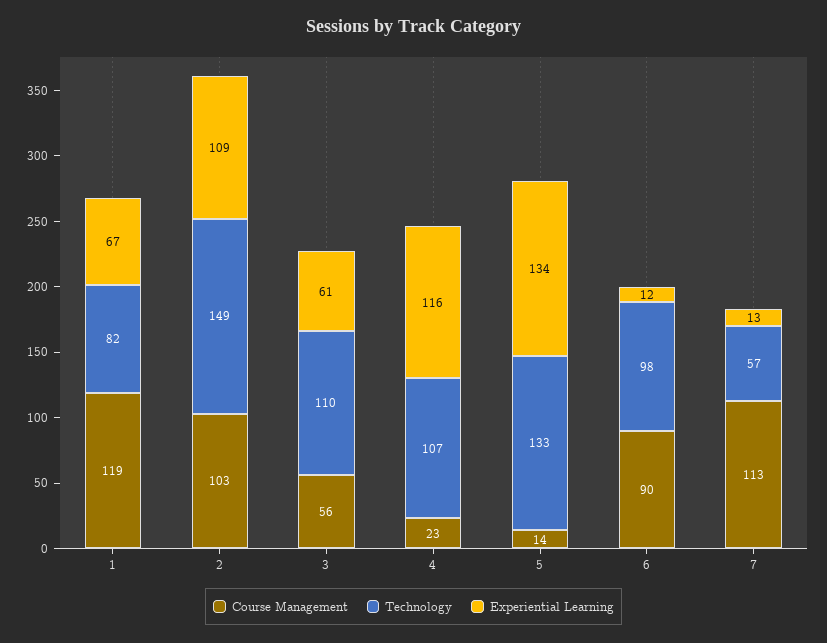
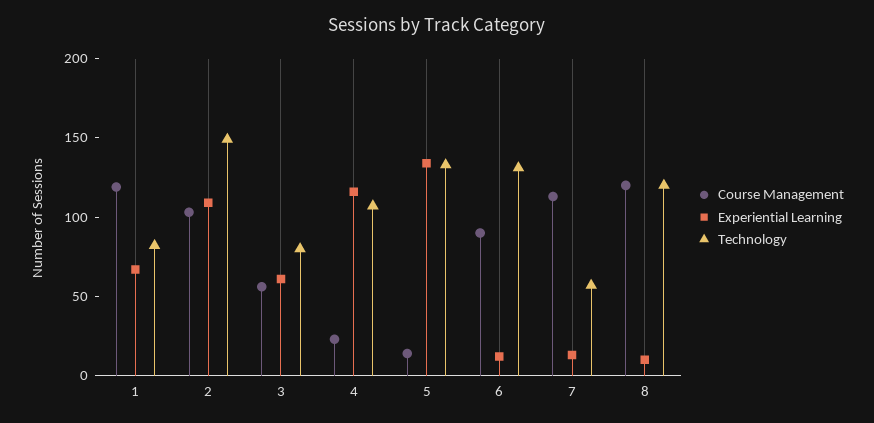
  {
    "Course Management": {
      "1": 119,
      "2": 103,
      "3": 56,
      "4": 23,
      "5": 14,
      "6": 90,
-     "7": 113
+     "7": 113,
+     "8": 120
    },
    "Technology": {
      "1": 82,
      "2": 149,
-     "3": 110,
+     "3": 80,
      "4": 107,
      "5": 133,
-     "6": 98,
+     "6": 130,
-     "7": 57
+     "7": 57,
+     "8": 120
    },
    "Experiential Learning": {
      "1": 67,
      "2": 109,
      "3": 61,
      "4": 116,
      "5": 134,
      "6": 12,
-     "7": 13
+     "7": 13,
+     "8": 10
    }
  }

